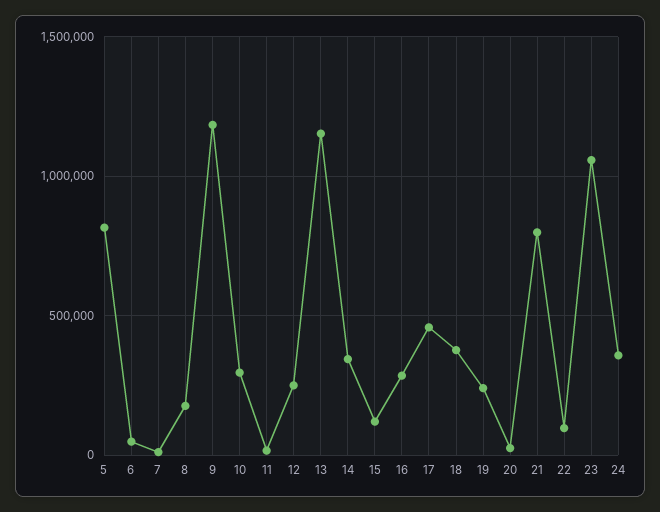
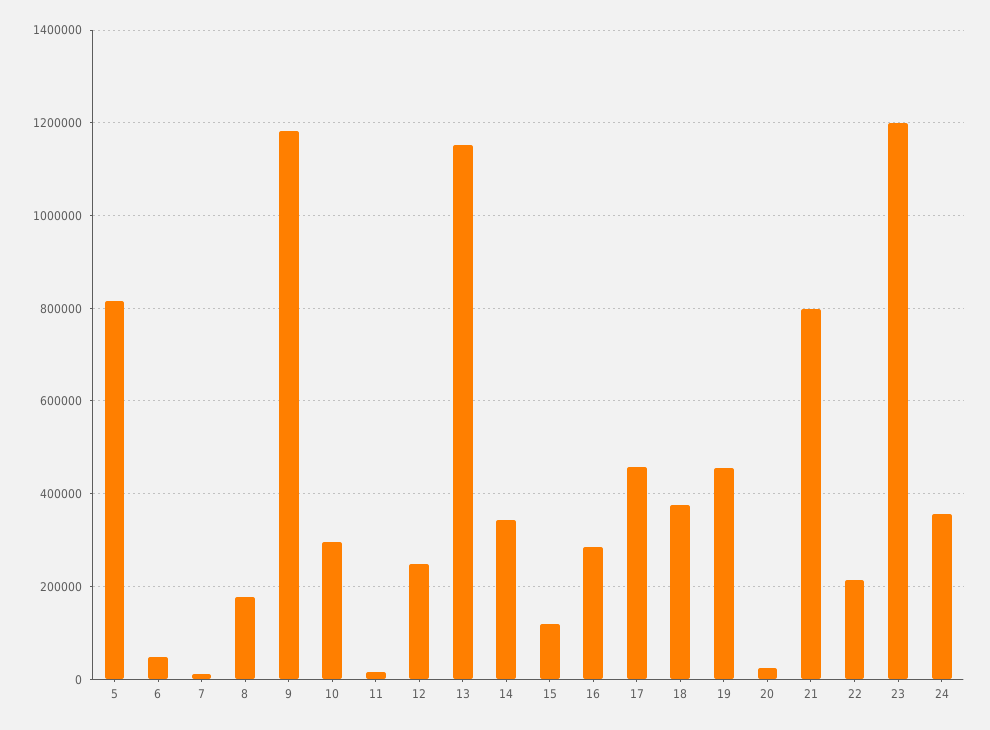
  {
    "5": 820000,
    "6": 40000,
    "7": 20000,
    "8": 180000,
    "9": 1180000,
    "10": 300000,
    "11": 20000,
    "12": 240000,
    "13": 1160000,
    "14": 340000,
    "15": 120000,
    "16": 280000,
    "17": 460000,
    "18": 380000,
-   "19": 250000,
+   "19": 460000,
    "20": 20000,
    "21": 800000,
-   "22": 100000,
+   "22": 220000,
-   "23": 1050000,
+   "23": 1200000,
    "24": 360000
  }

